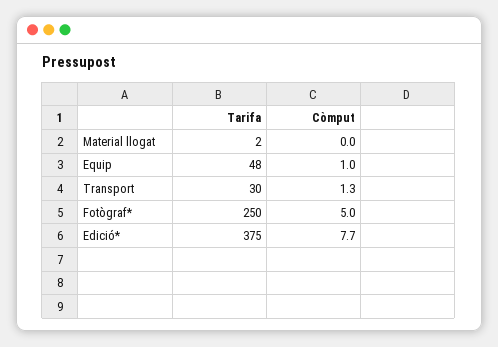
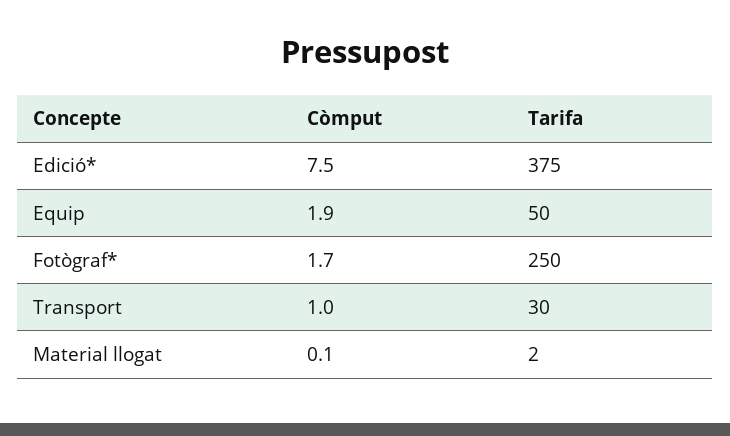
  {
    "Tarifa": {
      "Material llogat": 2,
-     "Equip": 48,
+     "Equip": 50,
      "Transport": 30,
      "Fotògraf*": 250,
      "Edició*": 375
    },
    "Còmput": {
-     "Material llogat": 0,
+     "Material llogat": 0.1,
-     "Equip": 1,
+     "Equip": 1.9,
-     "Transport": 1.3,
+     "Transport": 1,
-     "Fotògraf*": 5,
+     "Fotògraf*": 1.7,
-     "Edició*": 7.7
+     "Edició*": 7.5
    }
  }

